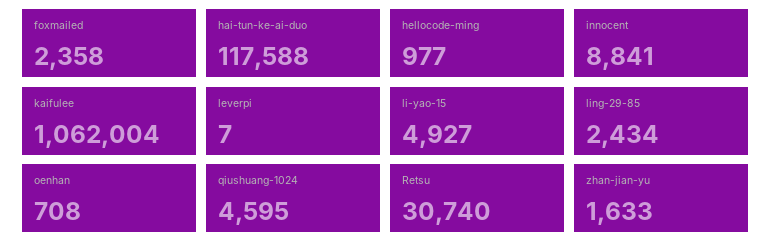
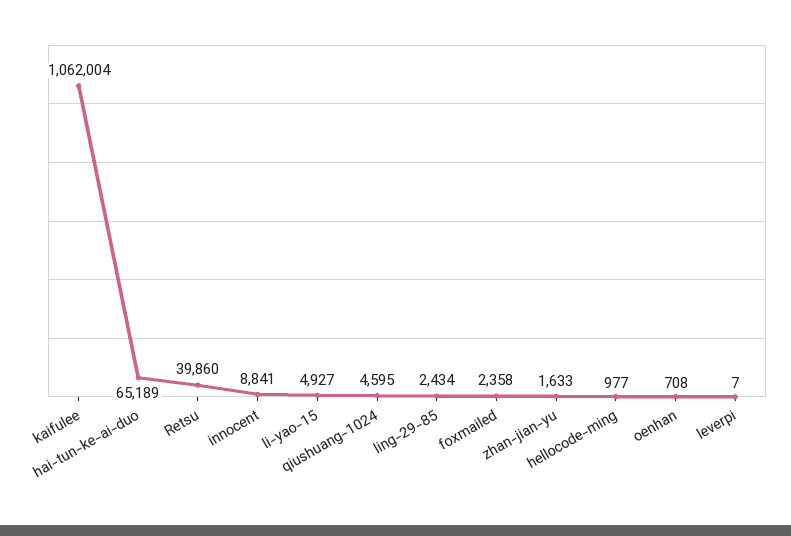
  {
    "foxmailed": 2358,
-   "hai-tun-ke-ai-duo": 117588,
+   "hai-tun-ke-ai-duo": 65189,
    "hellocode-ming": 977,
    "innocent": 8841,
    "kaifulee": 1062004,
    "leverpi": 7,
    "li-yao-15": 4927,
    "ling-29-85": 2434,
    "oenhan": 708,
    "qiushuang-1024": 4595,
-   "Retsu": 30740,
+   "Retsu": 39860,
    "zhan-jian-yu": 1633
  }

